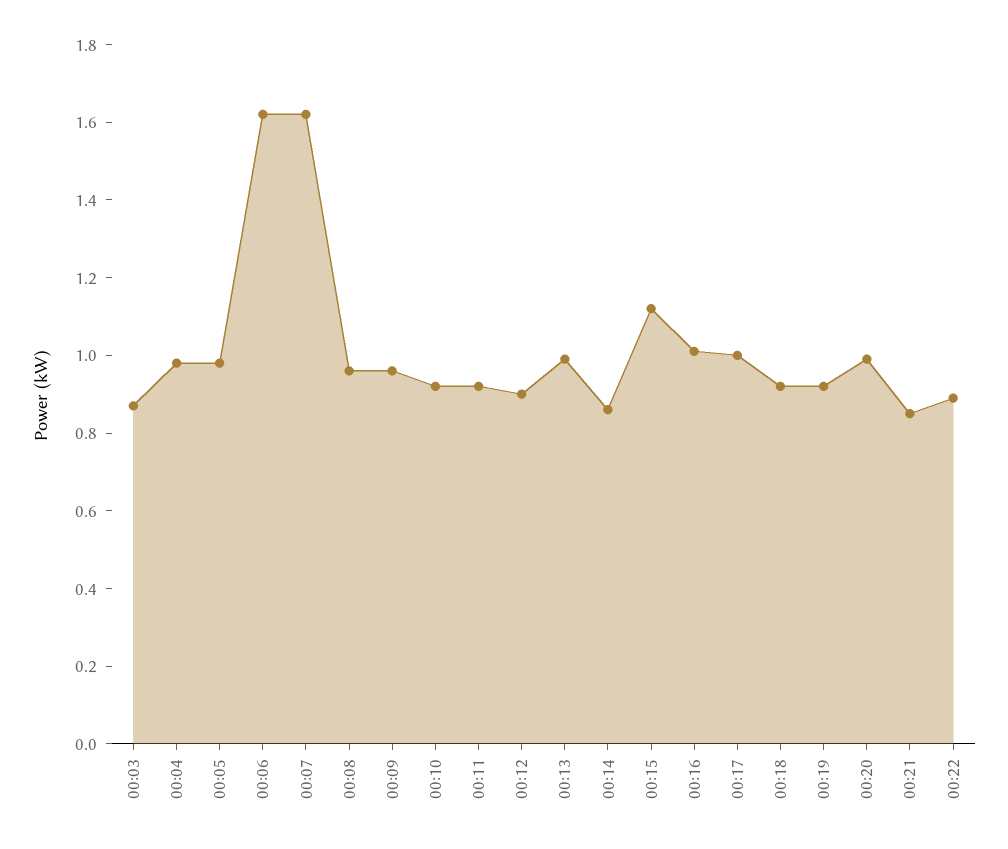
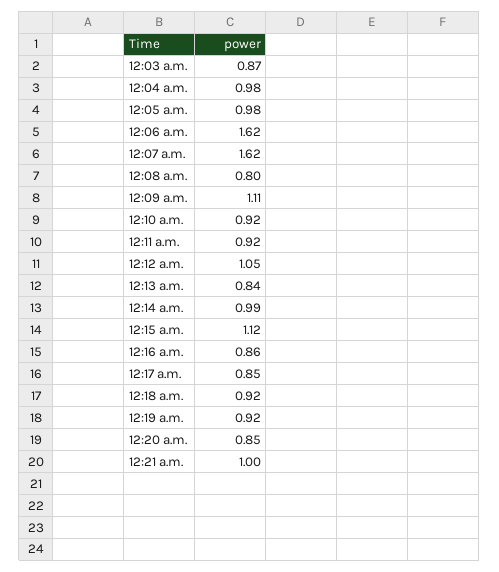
  {
    "00:03": 0.87,
    "00:04": 0.98,
    "00:05": 0.98,
    "00:06": 1.62,
    "00:07": 1.62,
-   "00:08": 0.95,
+   "00:08": 0.8,
-   "00:09": 0.95,
+   "00:09": 1.11,
    "00:10": 0.92,
    "00:11": 0.92,
-   "00:12": 0.9,
+   "00:12": 1.05,
-   "00:13": 1,
+   "00:13": 0.84,
-   "00:14": 0.85,
+   "00:14": 0.99,
    "00:15": 1.12,
-   "00:16": 1,
+   "00:16": 0.86,
-   "00:17": 1,
+   "00:17": 0.85,
    "00:18": 0.92,
    "00:19": 0.92,
-   "00:20": 1,
+   "00:20": 0.85,
-   "00:21": 0.85,
+   "00:21": 1
-   "00:22": 0.9
  }

